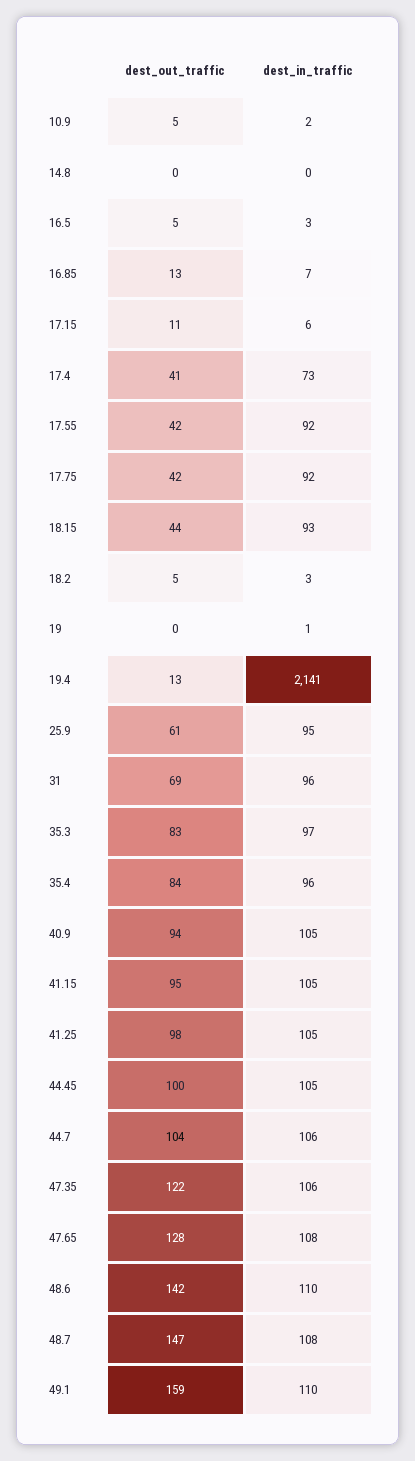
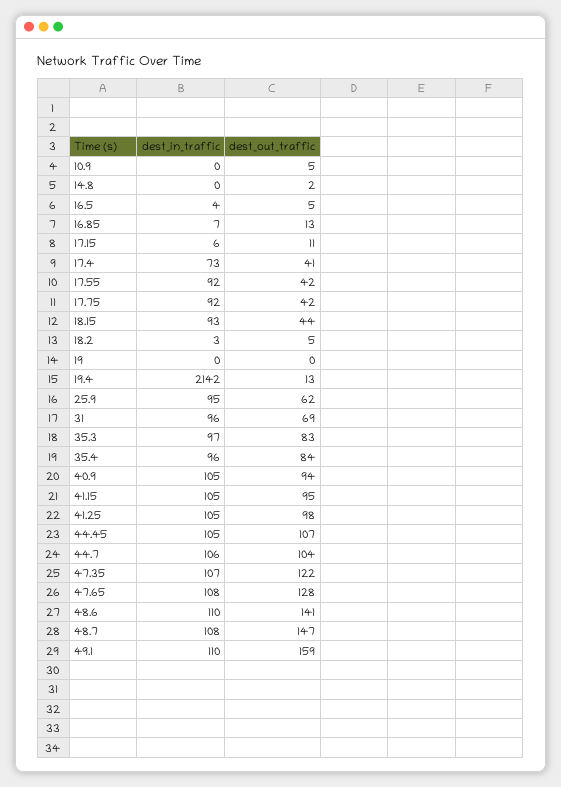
  {
    "dest_out_traffic": {
      "10.9": 5,
-     "14.8": 0,
+     "14.8": 2,
      "16.5": 5,
      "16.85": 13,
      "17.15": 11,
      "17.4": 41,
      "17.55": 42,
      "17.75": 42,
      "18.15": 44,
      "18.2": 5,
      "19": 0,
      "19.4": 13,
-     "25.9": 61,
+     "25.9": 62,
      "31": 69,
      "35.3": 83,
      "35.4": 84,
      "40.9": 94,
      "41.15": 95,
      "41.25": 98,
-     "44.45": 100,
+     "44.45": 107,
      "44.7": 104,
      "47.35": 122,
      "47.65": 128,
-     "48.6": 142,
+     "48.6": 141,
      "48.7": 147,
      "49.1": 159
    },
    "dest_in_traffic": {
-     "10.9": 2,
+     "10.9": 0,
      "14.8": 0,
-     "16.5": 3,
+     "16.5": 4,
      "16.85": 7,
      "17.15": 6,
      "17.4": 73,
      "17.55": 92,
      "17.75": 92,
      "18.15": 93,
      "18.2": 3,
-     "19": 1,
+     "19": 0,
-     "19.4": 2141,
+     "19.4": 2142,
      "25.9": 95,
      "31": 96,
      "35.3": 97,
      "35.4": 96,
      "40.9": 105,
      "41.15": 105,
      "41.25": 105,
      "44.45": 105,
      "44.7": 106,
-     "47.35": 106,
+     "47.35": 107,
      "47.65": 108,
      "48.6": 110,
      "48.7": 108,
      "49.1": 110
    }
  }

